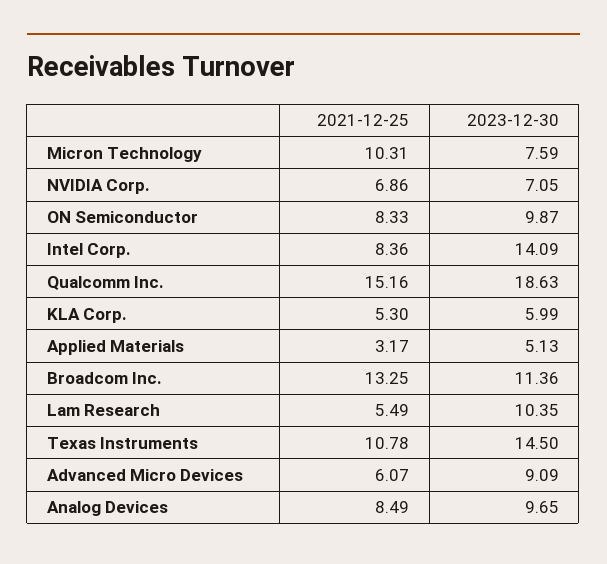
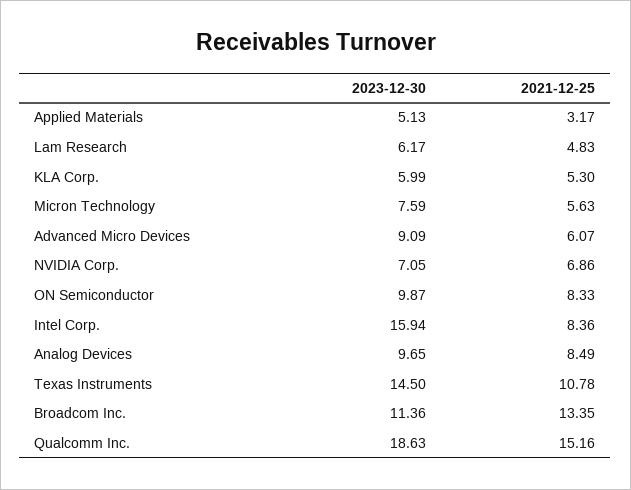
  {
    "2021-12-25": {
-     "Micron Technology": 10.31,
+     "Micron Technology": 5.63,
      "NVIDIA Corp.": 6.86,
      "ON Semiconductor": 8.33,
      "Intel Corp.": 8.36,
      "Qualcomm Inc.": 15.16,
      "KLA Corp.": 5.3,
      "Applied Materials": 3.17,
-     "Broadcom Inc.": 13.25,
+     "Broadcom Inc.": 13.35,
-     "Lam Research": 5.49,
+     "Lam Research": 4.83,
      "Texas Instruments": 10.78,
      "Advanced Micro Devices": 6.07,
      "Analog Devices": 8.49
    },
    "2023-12-30": {
      "Micron Technology": 7.59,
      "NVIDIA Corp.": 7.05,
      "ON Semiconductor": 9.87,
-     "Intel Corp.": 14.09,
+     "Intel Corp.": 15.94,
      "Qualcomm Inc.": 18.63,
      "KLA Corp.": 5.99,
      "Applied Materials": 5.13,
      "Broadcom Inc.": 11.36,
-     "Lam Research": 10.35,
+     "Lam Research": 6.17,
      "Texas Instruments": 14.5,
      "Advanced Micro Devices": 9.09,
      "Analog Devices": 9.65
    }
  }

